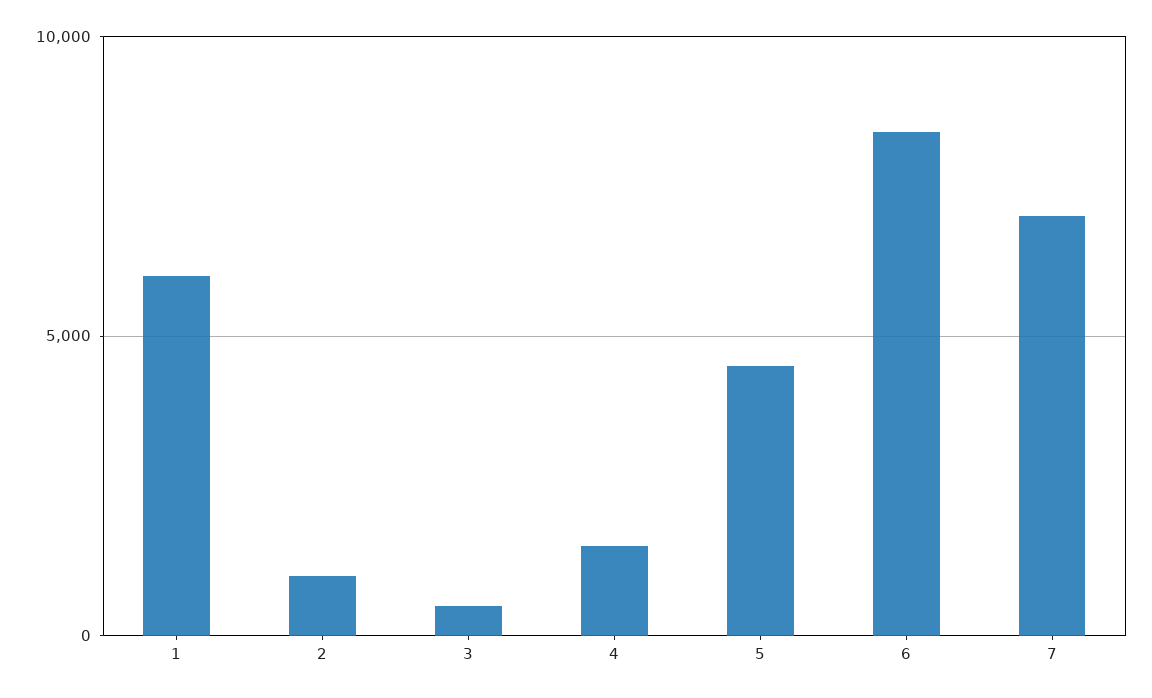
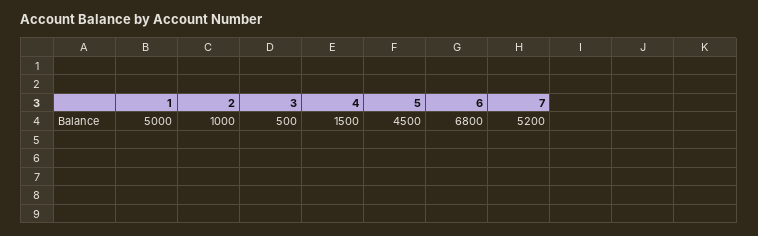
  {
-   "1": 6000,
+   "1": 5000,
    "2": 1000,
    "3": 500,
    "4": 1500,
    "5": 4500,
-   "6": 8500,
+   "6": 6800,
-   "7": 7000
+   "7": 5200
  }

